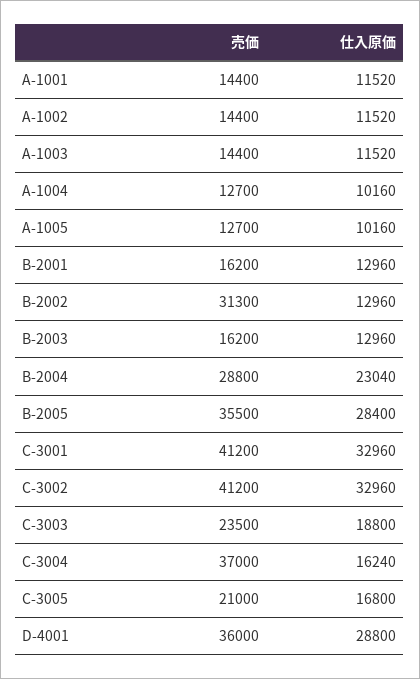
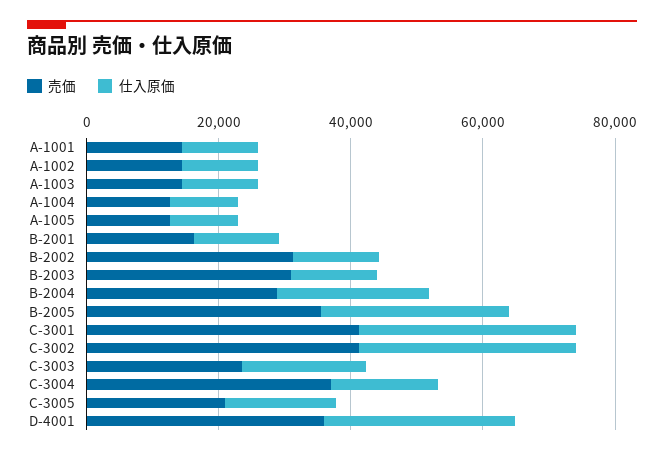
  {
    "売価": {
      "A-1001": 14400,
      "A-1002": 14400,
      "A-1003": 14400,
      "A-1004": 12700,
      "A-1005": 12700,
      "B-2001": 16200,
      "B-2002": 31300,
-     "B-2003": 16200,
+     "B-2003": 30000,
      "B-2004": 28800,
      "B-2005": 35500,
      "C-3001": 41200,
      "C-3002": 41200,
      "C-3003": 23500,
      "C-3004": 37000,
      "C-3005": 21000,
      "D-4001": 36000
    },
    "仕入原価": {
      "A-1001": 11520,
      "A-1002": 11520,
      "A-1003": 11520,
      "A-1004": 10160,
      "A-1005": 10160,
      "B-2001": 12960,
      "B-2002": 12960,
      "B-2003": 12960,
      "B-2004": 23040,
      "B-2005": 28400,
      "C-3001": 32960,
      "C-3002": 32960,
      "C-3003": 18800,
      "C-3004": 16240,
      "C-3005": 16800,
      "D-4001": 28800
    }
  }

